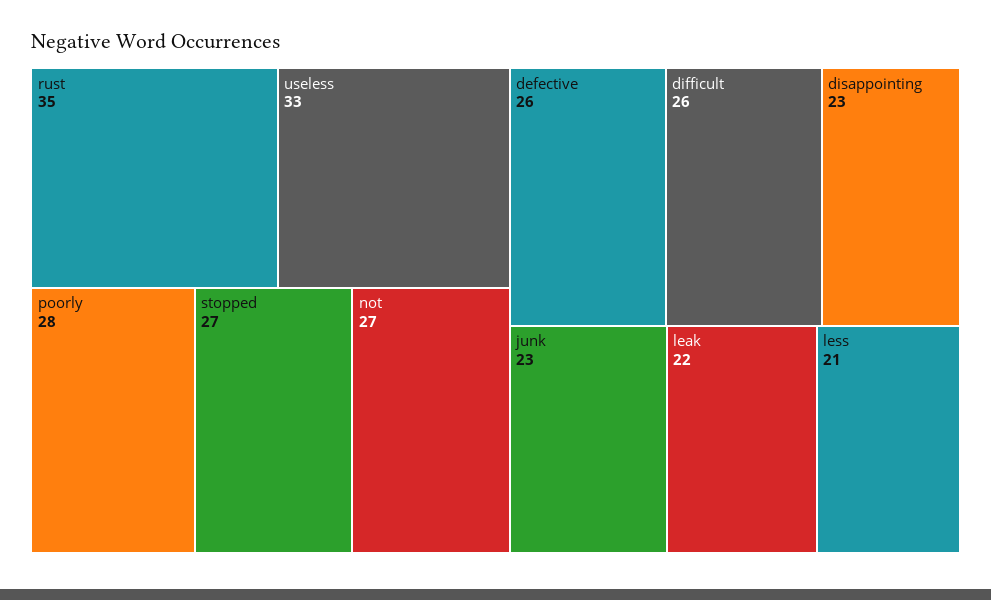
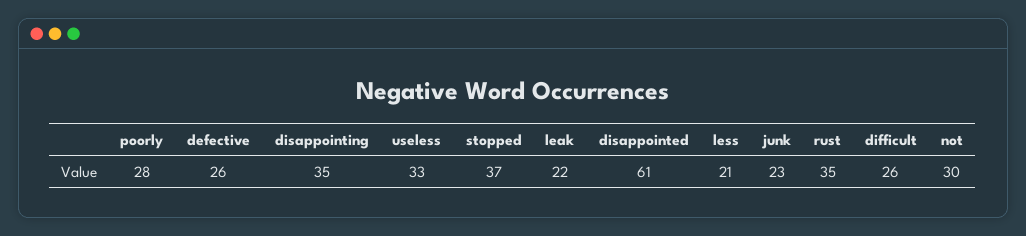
  {
    "rust": 35,
    "useless": 33,
    "poorly": 28,
-   "stopped": 27,
+   "stopped": 37,
-   "not": 27,
+   "not": 30,
    "defective": 26,
    "difficult": 26,
-   "disappointing": 23,
+   "disappointing": 35,
    "junk": 23,
    "leak": 22,
-   "less": 21
+   "less": 21,
+   "disappointed": 61
  }

